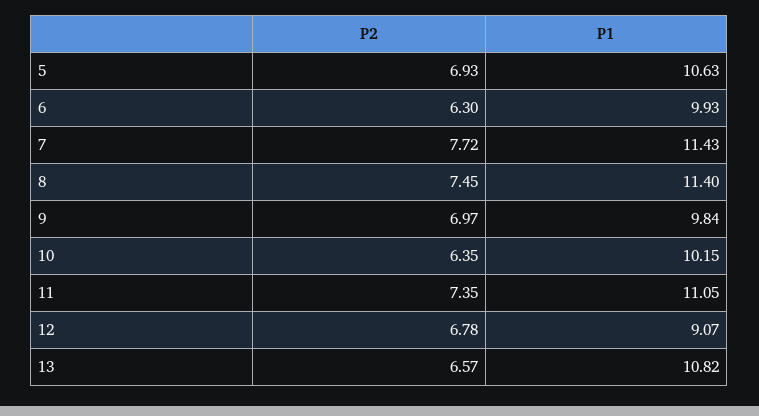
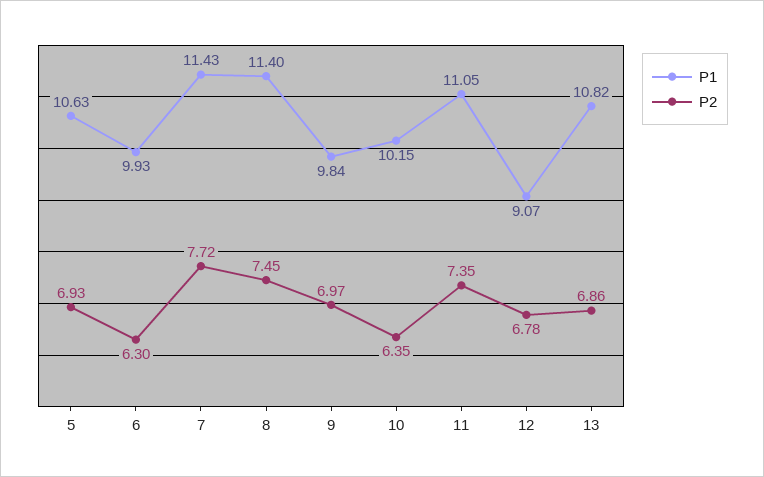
  {
    "P2": {
      "5": 6.93,
      "6": 6.3,
      "7": 7.72,
      "8": 7.45,
      "9": 6.97,
      "10": 6.35,
      "11": 7.35,
      "12": 6.78,
-     "13": 6.57
+     "13": 6.86
    },
    "P1": {
      "5": 10.63,
      "6": 9.93,
      "7": 11.43,
      "8": 11.4,
      "9": 9.84,
      "10": 10.15,
      "11": 11.05,
      "12": 9.07,
      "13": 10.82
    }
  }

